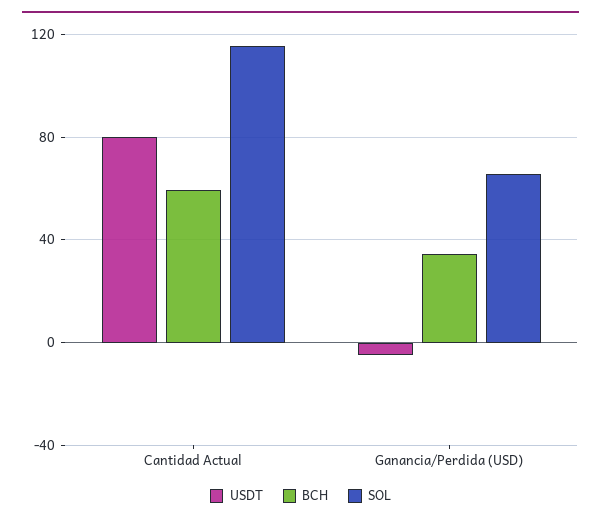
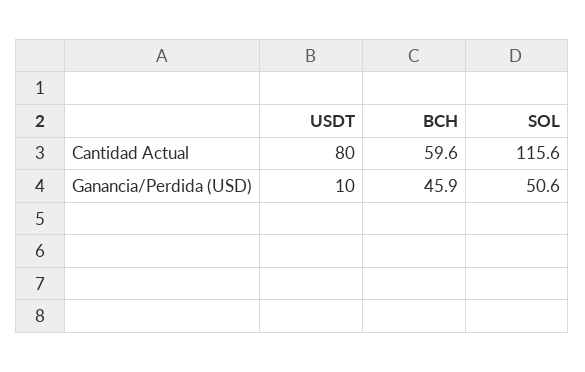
  {
    "USDT": {
      "Cantidad Actual": 80,
-     "Ganancia/Perdida (USD)": -5
+     "Ganancia/Perdida (USD)": 10
    },
    "BCH": {
      "Cantidad Actual": 59.6,
-     "Ganancia/Perdida (USD)": 35
+     "Ganancia/Perdida (USD)": 45.9
    },
    "SOL": {
      "Cantidad Actual": 115.6,
-     "Ganancia/Perdida (USD)": 65
+     "Ganancia/Perdida (USD)": 50.6
    }
  }

